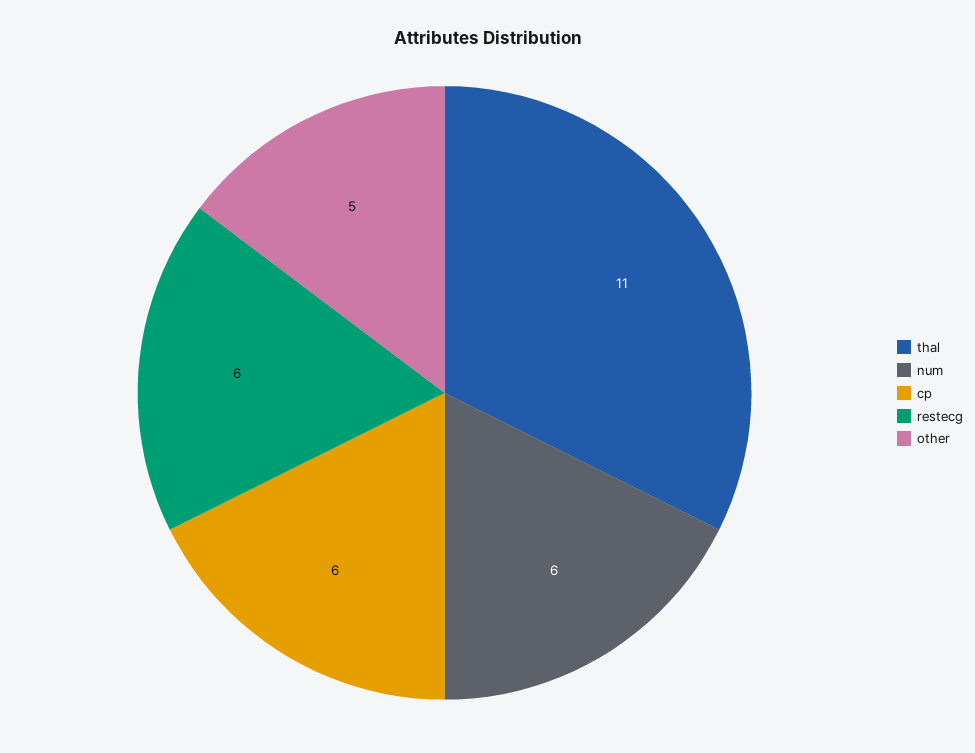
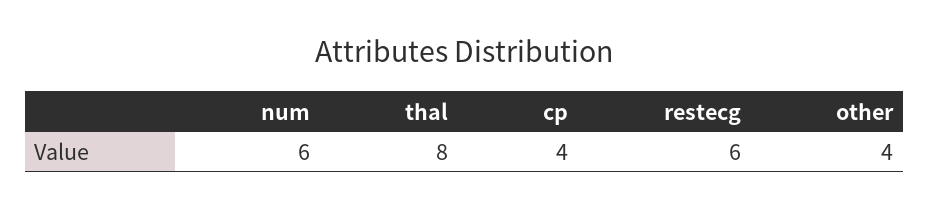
  {
-   "thal": 11,
+   "thal": 8,
    "num": 6,
-   "cp": 6,
+   "cp": 4,
    "restecg": 6,
-   "other": 5
+   "other": 4
  }

